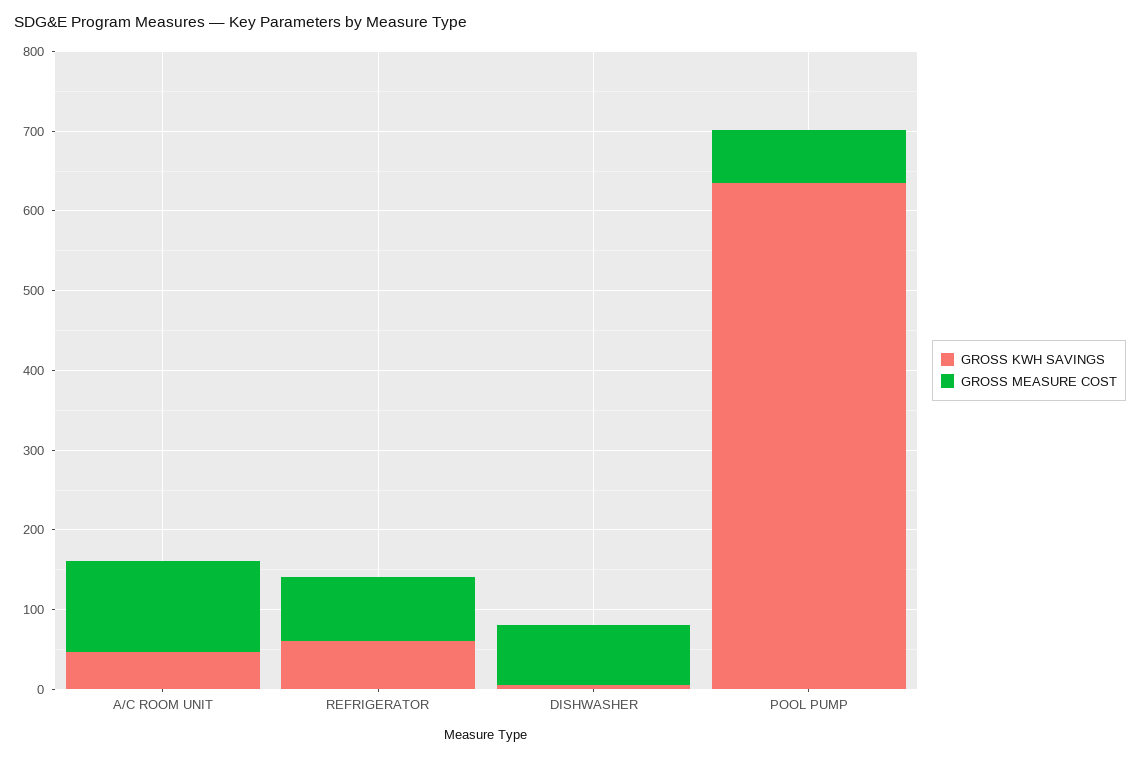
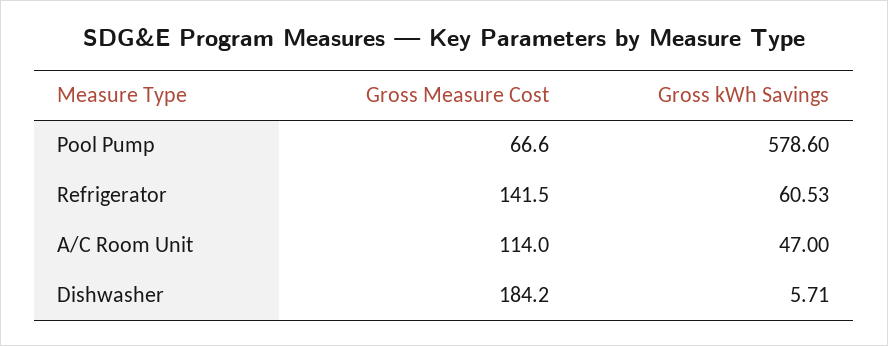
  {
    "GROSS KWH SAVINGS": {
      "A/C ROOM UNIT": 47,
      "REFRIGERATOR": 60.53,
      "DISHWASHER": 5.71,
-     "POOL PUMP": 640
+     "POOL PUMP": 578.6
    },
    "GROSS MEASURE COST": {
      "A/C ROOM UNIT": 114,
-     "REFRIGERATOR": 80,
+     "REFRIGERATOR": 141.5,
-     "DISHWASHER": 80,
+     "DISHWASHER": 184.2,
      "POOL PUMP": 66.6
    }
  }

